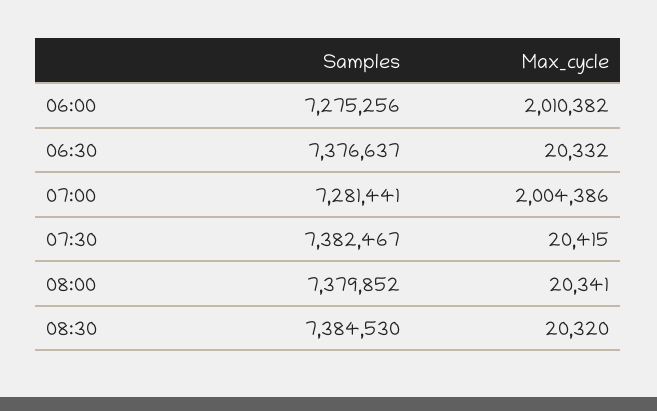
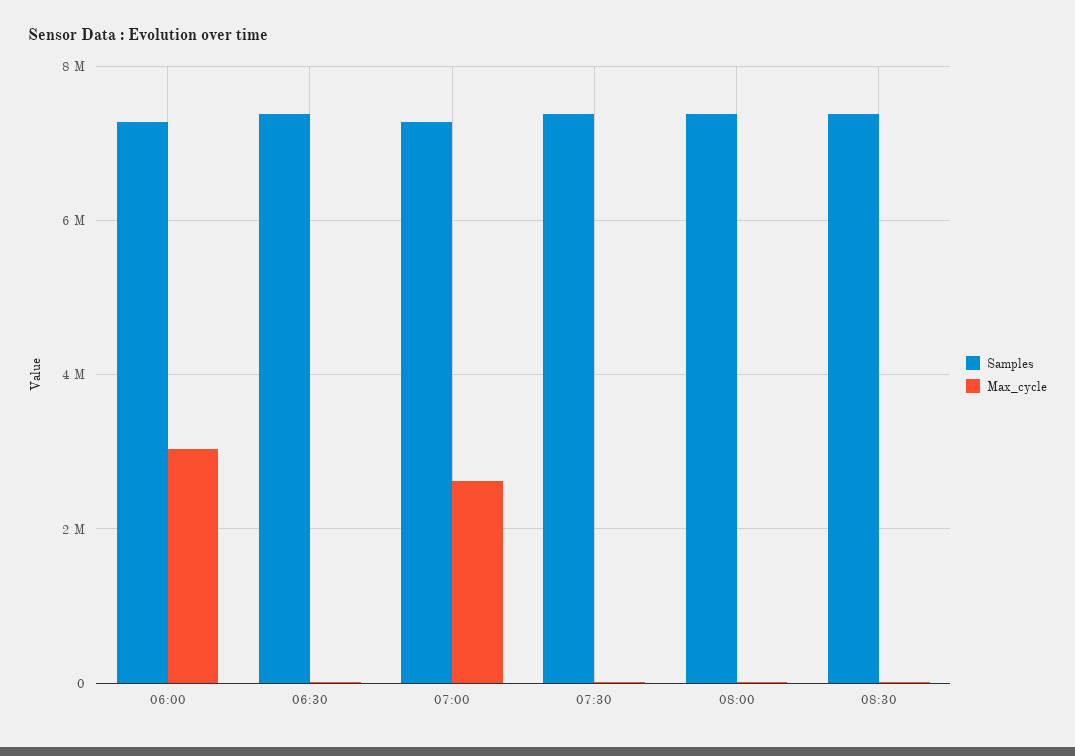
  {
    "Samples": {
      "06:00": 7275256,
      "06:30": 7376637,
      "07:00": 7281441,
      "07:30": 7382467,
      "08:00": 7379852,
      "08:30": 7384530
    },
    "Max_cycle": {
-     "06:00": 2010382,
+     "06:00": 3000000,
      "06:30": 20332,
-     "07:00": 2004386,
+     "07:00": 2600000,
      "07:30": 20415,
      "08:00": 20341,
      "08:30": 20320
    }
  }

